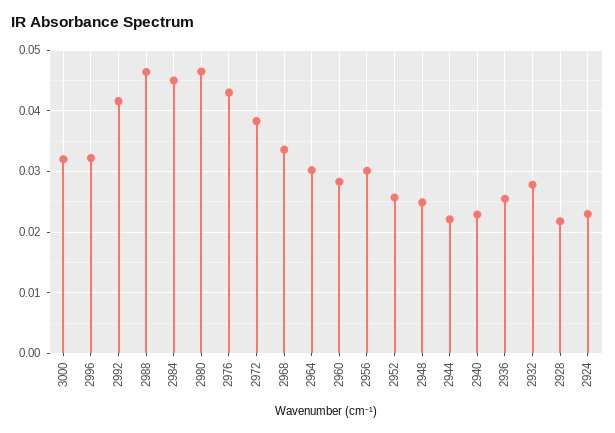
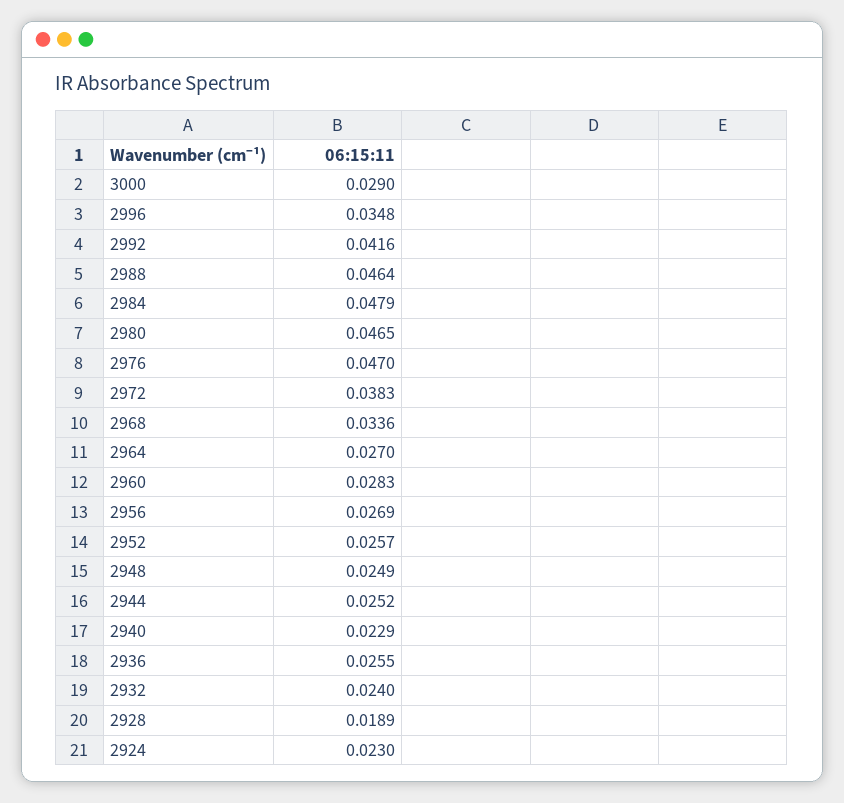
  {
-   "3000": 0.032,
+   "3000": 0.029,
-   "2996": 0.032,
+   "2996": 0.0348,
    "2992": 0.0416,
    "2988": 0.0464,
-   "2984": 0.045,
+   "2984": 0.0479,
    "2980": 0.0465,
-   "2976": 0.043,
+   "2976": 0.047,
    "2972": 0.0383,
    "2968": 0.0336,
-   "2964": 0.03,
+   "2964": 0.027,
    "2960": 0.0283,
-   "2956": 0.03,
+   "2956": 0.0269,
    "2952": 0.0257,
    "2948": 0.0249,
-   "2944": 0.022,
+   "2944": 0.0252,
    "2940": 0.0229,
    "2936": 0.0255,
-   "2932": 0.028,
+   "2932": 0.024,
-   "2928": 0.022,
+   "2928": 0.0189,
    "2924": 0.023
  }

